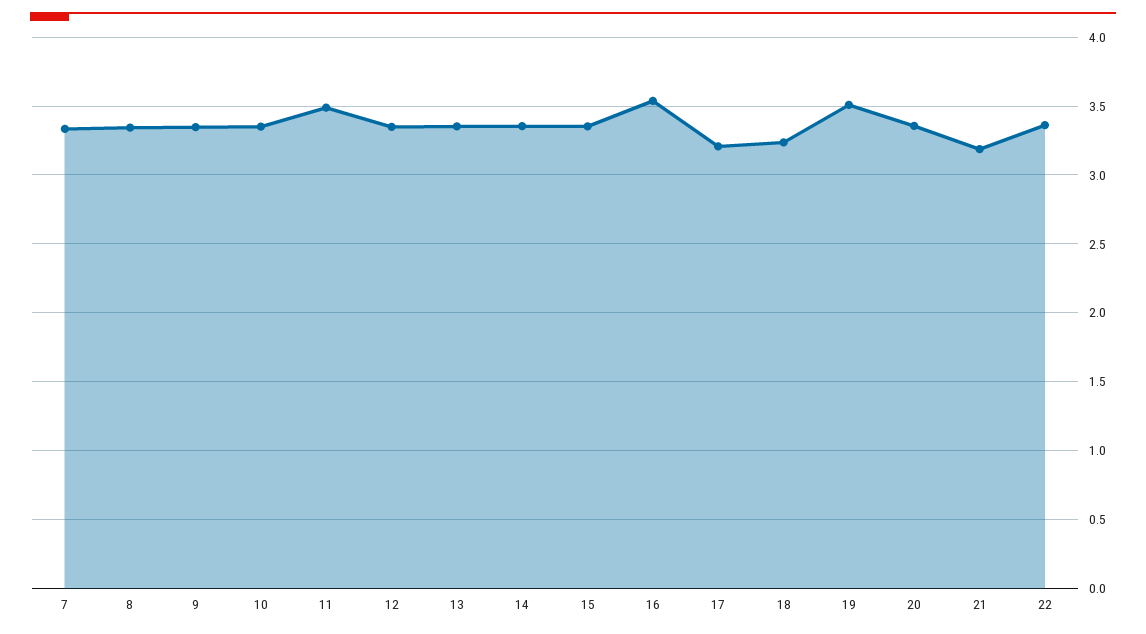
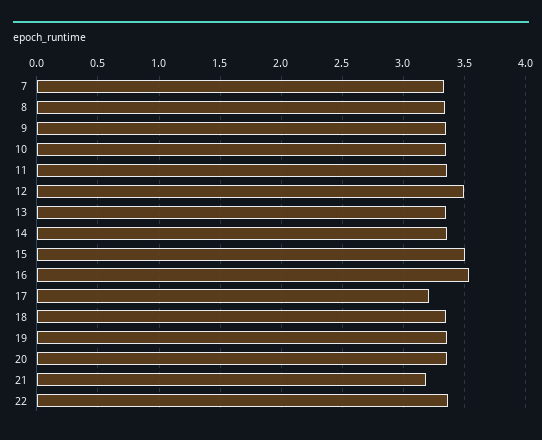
  {
    "7": 3.35,
    "8": 3.35,
    "9": 3.35,
    "10": 3.35,
-   "11": 3.5,
+   "11": 3.35,
-   "12": 3.35,
+   "12": 3.5,
    "13": 3.35,
    "14": 3.35,
-   "15": 3.35,
+   "15": 3.5,
    "16": 3.55,
    "17": 3.2,
-   "18": 3.25,
+   "18": 3.35,
-   "19": 3.5,
+   "19": 3.35,
    "20": 3.35,
    "21": 3.2,
    "22": 3.35
  }

